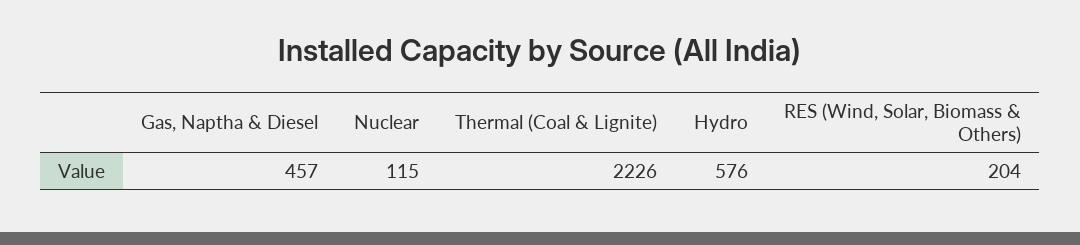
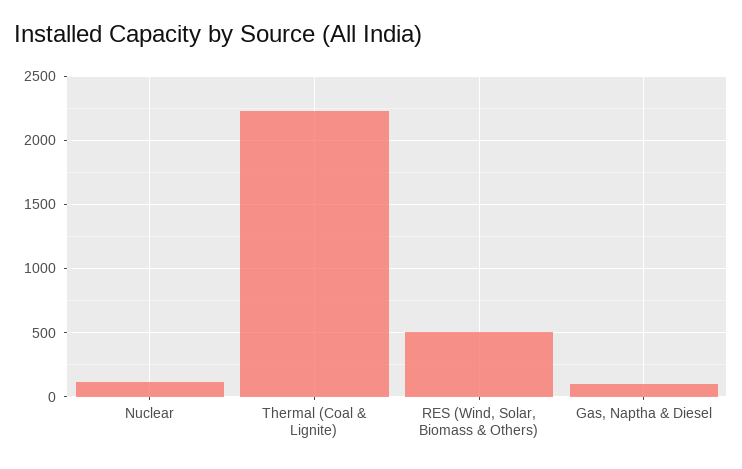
  {
-   "Gas, Naptha & Diesel": 457,
+   "Gas, Naptha & Diesel": 100,
    "Nuclear": 115,
    "Thermal (Coal & Lignite)": 2226,
-   "Hydro": 576,
-   "RES (Wind, Solar, Biomass & Others)": 204
+   "RES (Wind, Solar, Biomass & Others)": 500
  }

